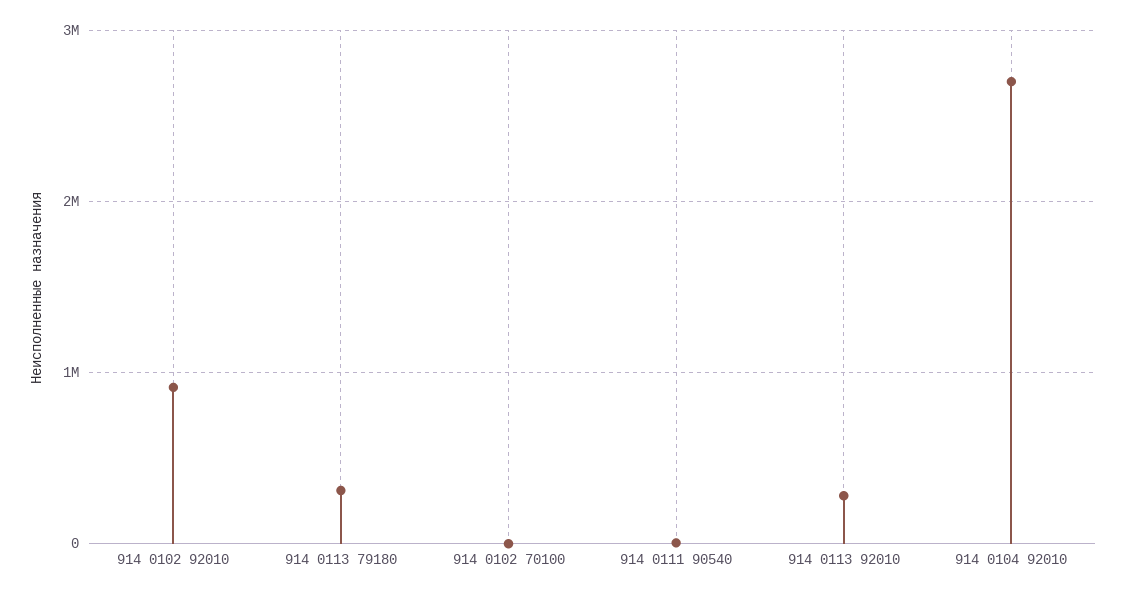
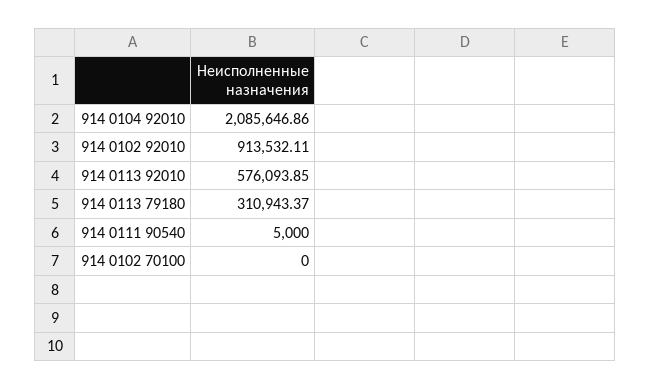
  {
    "914 0102 92010": 913532.11,
    "914 0113 79180": 310943.37,
    "914 0102 70100": 0,
    "914 0111 90540": 5000,
-   "914 0113 92010": 300000,
+   "914 0113 92010": 576093.85,
-   "914 0104 92010": 2700000
+   "914 0104 92010": 2085646.86
  }

